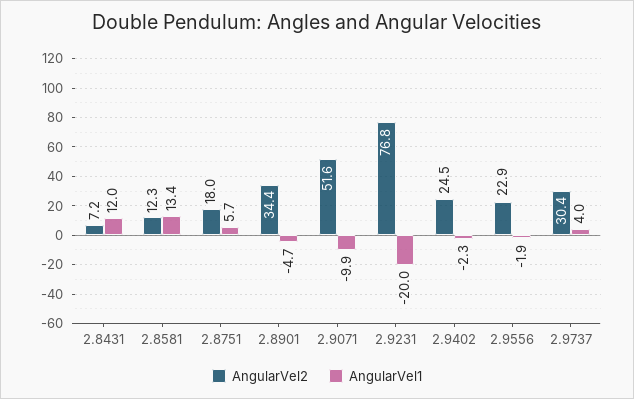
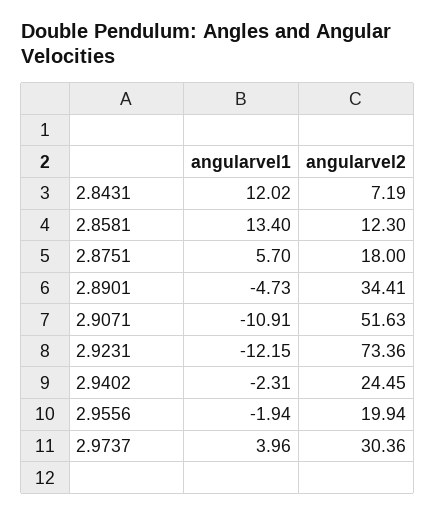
  {
    "AngularVel2": {
      "2.8431": 7.19,
      "2.8581": 12.3,
      "2.8751": 18,
      "2.8901": 34.41,
      "2.9071": 51.63,
-     "2.9231": 76.8,
+     "2.9231": 73.36,
      "2.9402": 24.45,
-     "2.9556": 22.9,
+     "2.9556": 19.94,
      "2.9737": 30.36
    },
    "AngularVel1": {
      "2.8431": 12.02,
      "2.8581": 13.4,
      "2.8751": 5.7,
      "2.8901": -4.73,
-     "2.9071": -9.9,
+     "2.9071": -10.91,
-     "2.9231": -20,
+     "2.9231": -12.15,
      "2.9402": -2.31,
      "2.9556": -1.94,
      "2.9737": 3.96
    }
  }

